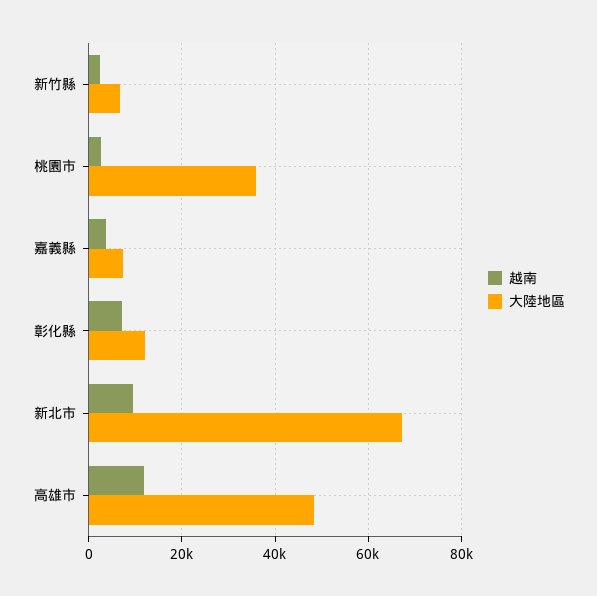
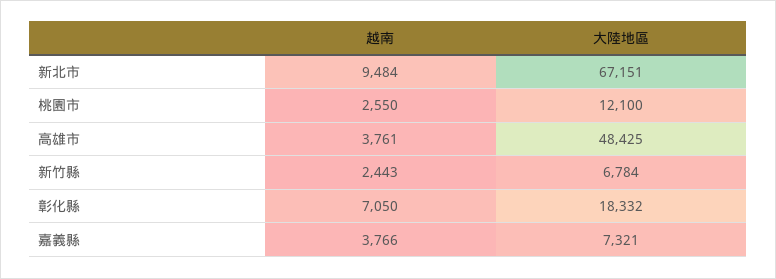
  {
    "越南": {
      "新竹縣": 2443,
      "桃園市": 2550,
      "嘉義縣": 3766,
      "彰化縣": 7050,
      "新北市": 9484,
-     "高雄市": 12000
+     "高雄市": 3761
    },
    "大陸地區": {
      "新竹縣": 6784,
-     "桃園市": 36000,
+     "桃園市": 12100,
      "嘉義縣": 7321,
-     "彰化縣": 12000,
+     "彰化縣": 18332,
      "新北市": 67151,
      "高雄市": 48425
    }
  }

